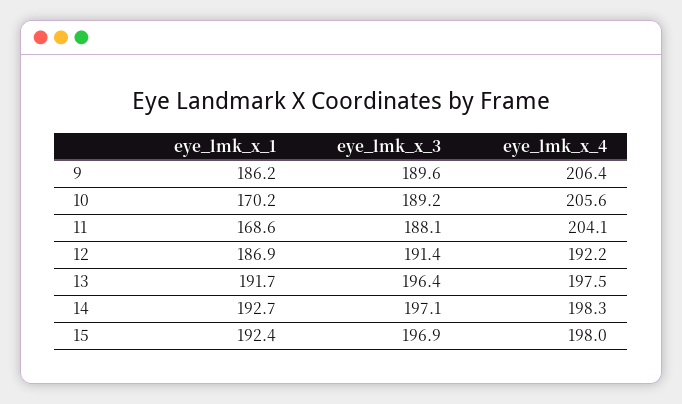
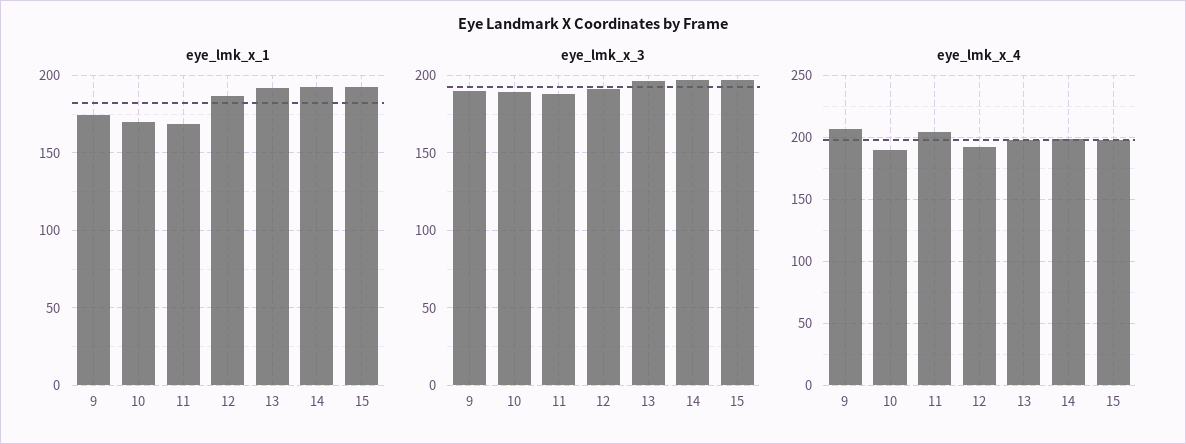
  {
    "eye_lmk_x_1": {
-     "9": 186.2,
+     "9": 175,
      "10": 170.2,
      "11": 168.6,
      "12": 186.9,
      "13": 191.7,
      "14": 192.7,
      "15": 192.4
    },
    "eye_lmk_x_3": {
      "9": 189.6,
      "10": 189.2,
      "11": 188.1,
      "12": 191.4,
      "13": 196.4,
      "14": 197.1,
      "15": 196.9
    },
    "eye_lmk_x_4": {
      "9": 206.4,
-     "10": 205.6,
+     "10": 190,
      "11": 204.1,
      "12": 192.2,
      "13": 197.5,
      "14": 198.3,
      "15": 198
    }
  }

